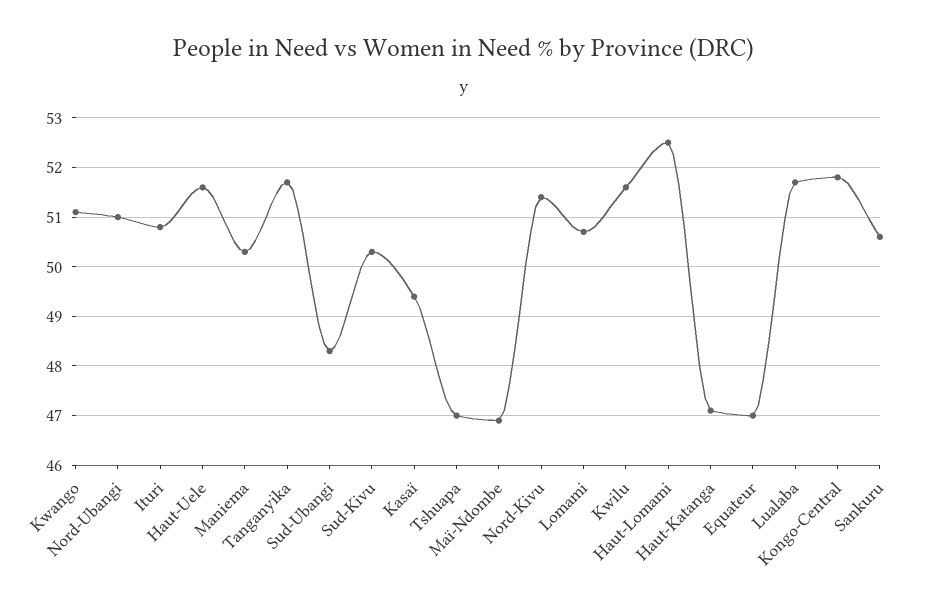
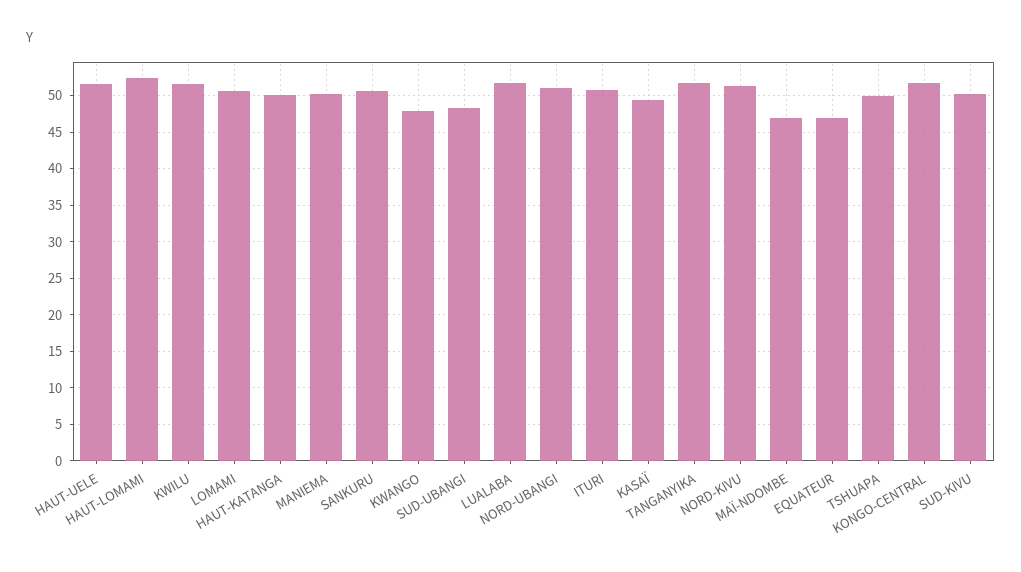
  {
-   "Kwango": 51,
+   "Kwango": 48,
    "Nord-Ubangi": 51,
    "Ituri": 51,
    "Haut-Uele": 51.5,
    "Maniema": 50.5,
    "Tanganyika": 51.5,
    "Sud-Ubangi": 48.5,
    "Sud-Kivu": 50.5,
    "Kasaï": 49.5,
-   "Tshuapa": 47,
+   "Tshuapa": 50,
    "Maï-Ndombe": 47,
    "Nord-Kivu": 51.5,
    "Lomami": 50.5,
    "Kwilu": 51.5,
    "Haut-Lomami": 52.5,
-   "Haut-Katanga": 47,
+   "Haut-Katanga": 50,
    "Equateur": 47,
    "Lualaba": 51.5,
    "Kongo-Central": 52,
    "Sankuru": 50.5
  }

